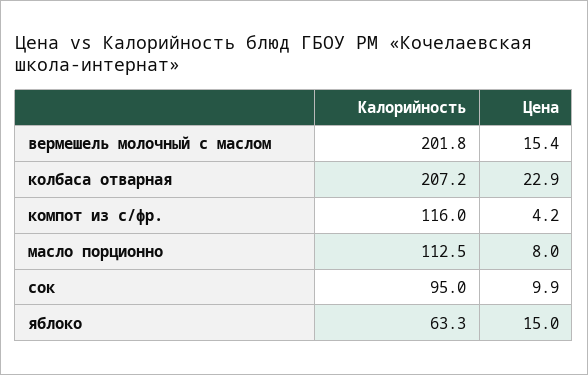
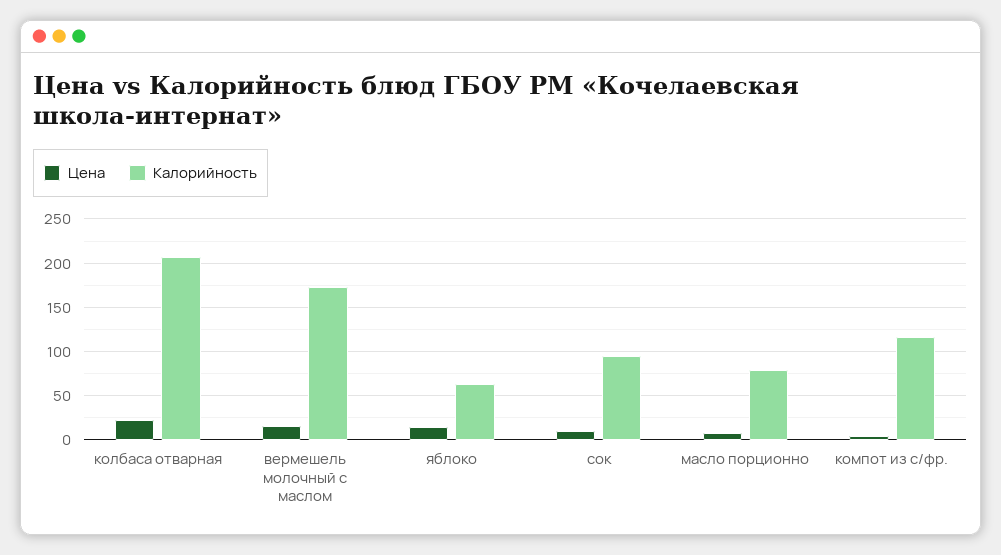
  {
    "Калорийность": {
-     "вермешель молочный с маслом": 201.8,
+     "вермешель молочный с маслом": 170,
      "колбаса отварная": 207.2,
      "компот из с/фр.": 116,
-     "масло порционно": 112.5,
+     "масло порционно": 80,
      "сок": 95,
      "яблоко": 63.3
    },
    "Цена": {
      "вермешель молочный с маслом": 15.4,
      "колбаса отварная": 22.9,
      "компот из с/фр.": 4.2,
      "масло порционно": 8,
      "сок": 9.9,
      "яблоко": 15
    }
  }

